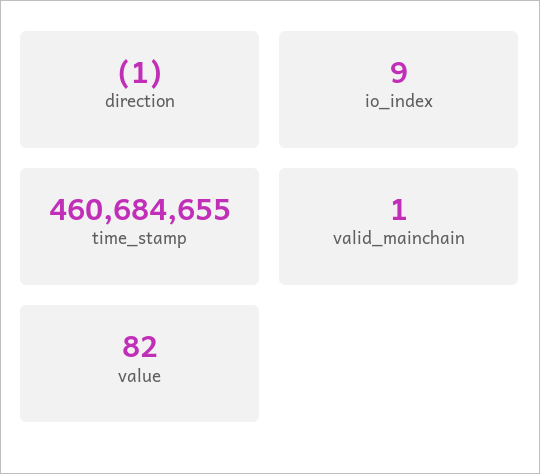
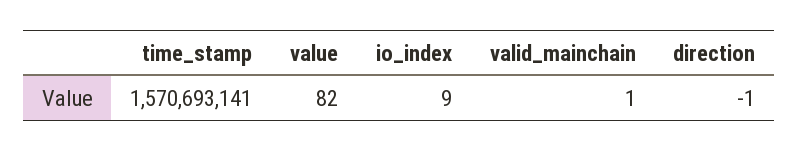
  {
    "direction": -1,
    "io_index": 9,
-   "time_stamp": 460684655,
+   "time_stamp": 1570693141,
    "valid_mainchain": 1,
    "value": 82
  }

